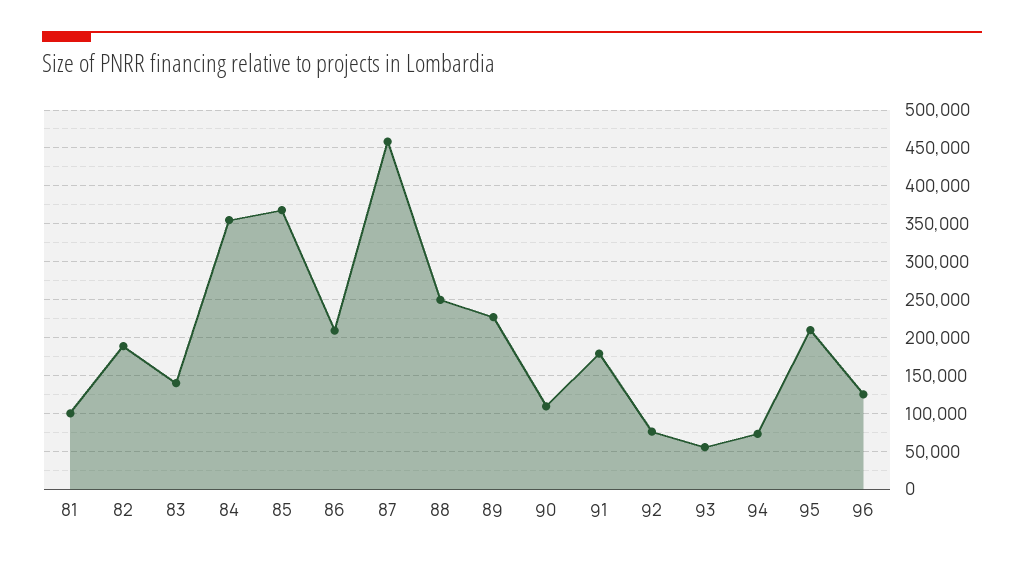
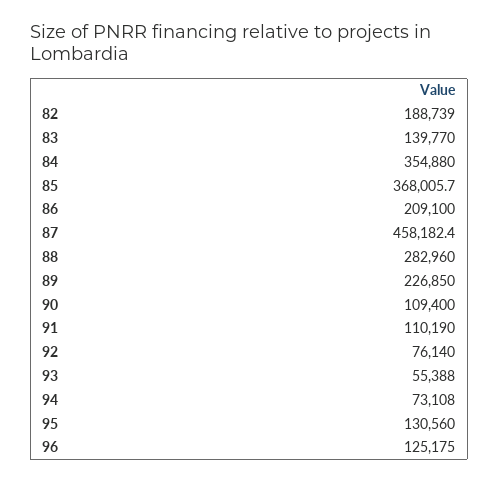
  {
-   "81": 100000,
    "82": 188739,
    "83": 139770,
    "84": 354880,
    "85": 368005.7,
    "86": 209100,
    "87": 458182.4,
-   "88": 250000,
+   "88": 282960,
    "89": 226850,
    "90": 109400,
-   "91": 180000,
+   "91": 110190,
    "92": 76140,
    "93": 55388,
    "94": 73108,
-   "95": 210000,
+   "95": 130560,
    "96": 125175
  }

